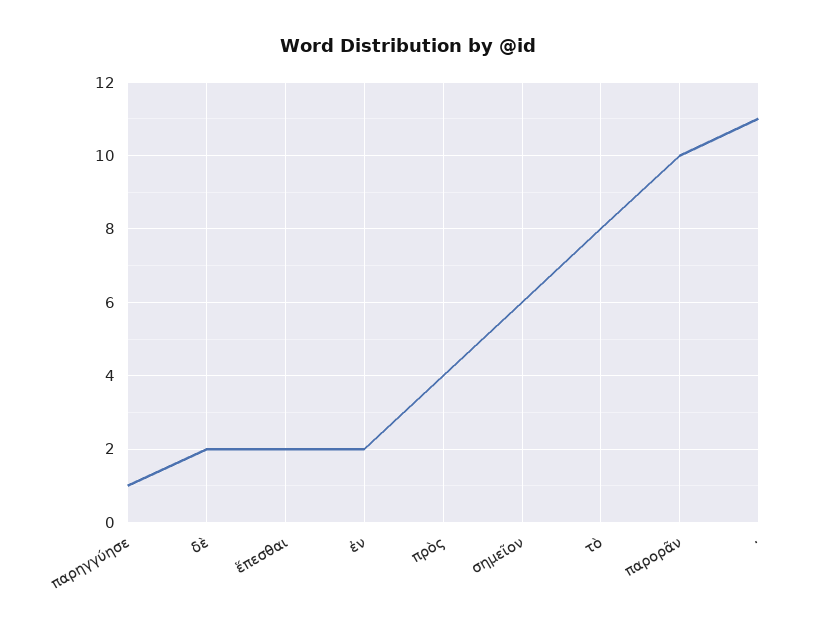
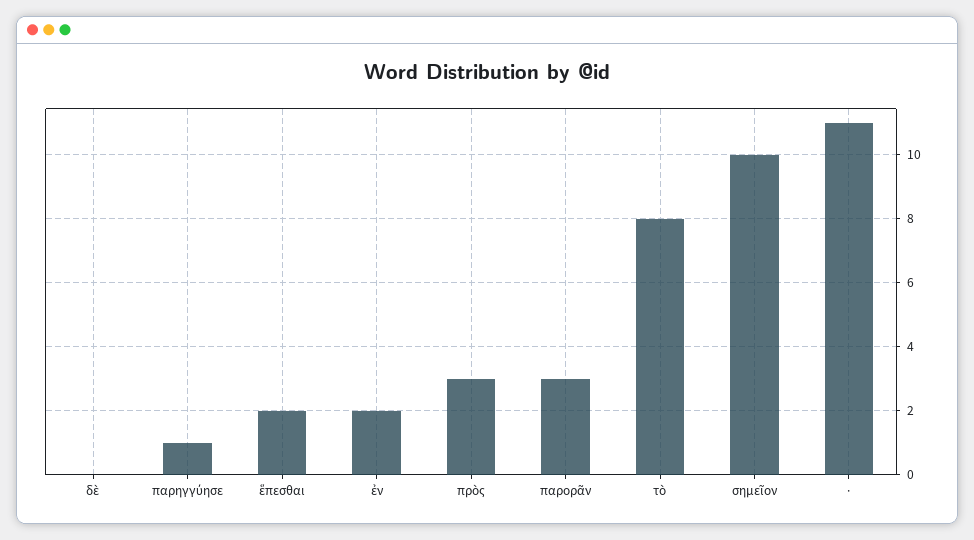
  {
    "παρηγγύησε": 1,
-   "δὲ": 2,
+   "δὲ": 0,
    "ἕπεσθαι": 2,
    "ἐν": 2,
-   "πρὸς": 4,
+   "πρὸς": 3,
-   "σημεῖον": 6,
+   "σημεῖον": 10,
    "τὸ": 8,
-   "παρορᾶν": 10,
+   "παρορᾶν": 3,
    "·": 11
  }

